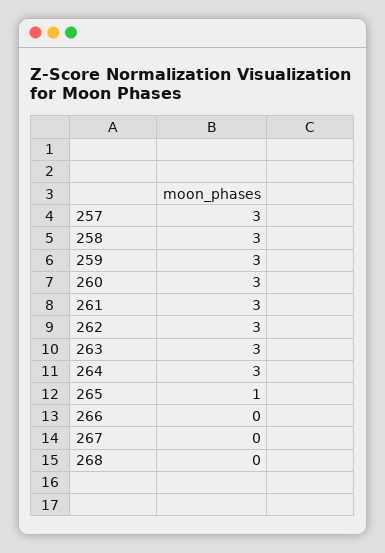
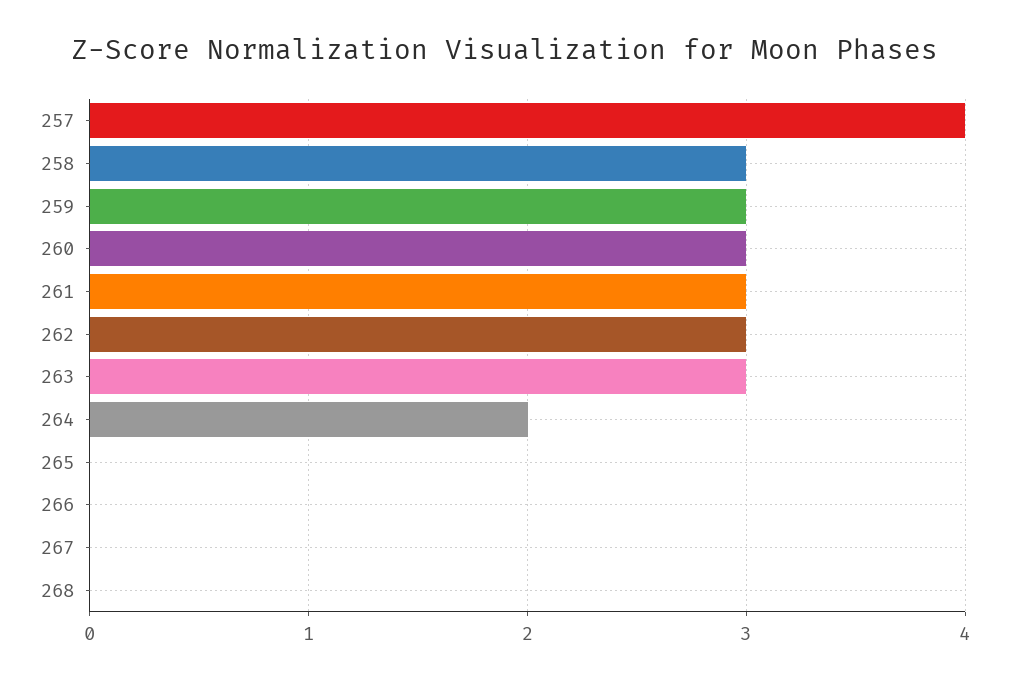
  {
-   "257": 3,
+   "257": 4,
    "258": 3,
    "259": 3,
    "260": 3,
    "261": 3,
    "262": 3,
    "263": 3,
-   "264": 3,
+   "264": 2,
-   "265": 1,
+   "265": 0,
    "266": 0,
    "267": 0,
    "268": 0
  }

